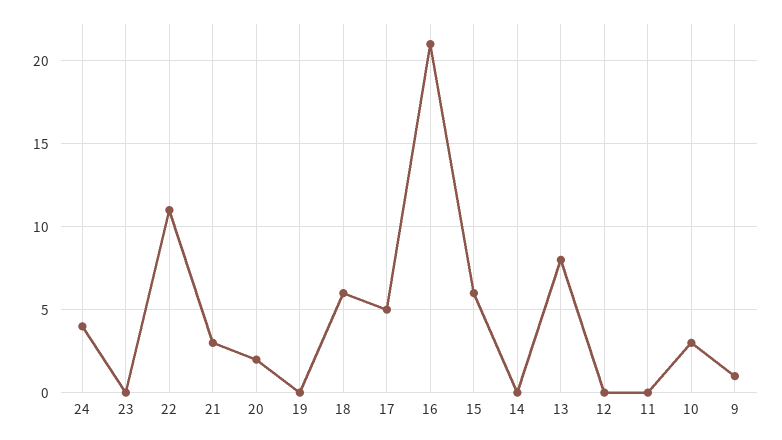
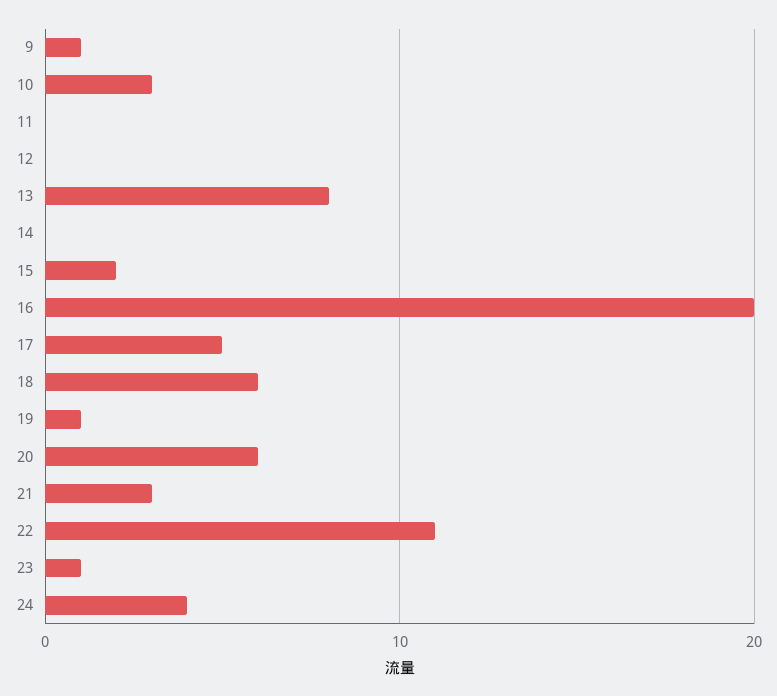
  {
    "24": 4,
-   "23": 0,
+   "23": 1,
    "22": 11,
    "21": 3,
-   "20": 2,
+   "20": 6,
-   "19": 0,
+   "19": 1,
    "18": 6,
    "17": 5,
-   "16": 21,
+   "16": 20,
-   "15": 6,
+   "15": 2,
    "14": 0,
    "13": 8,
    "12": 0,
    "11": 0,
    "10": 3,
    "9": 1
  }

